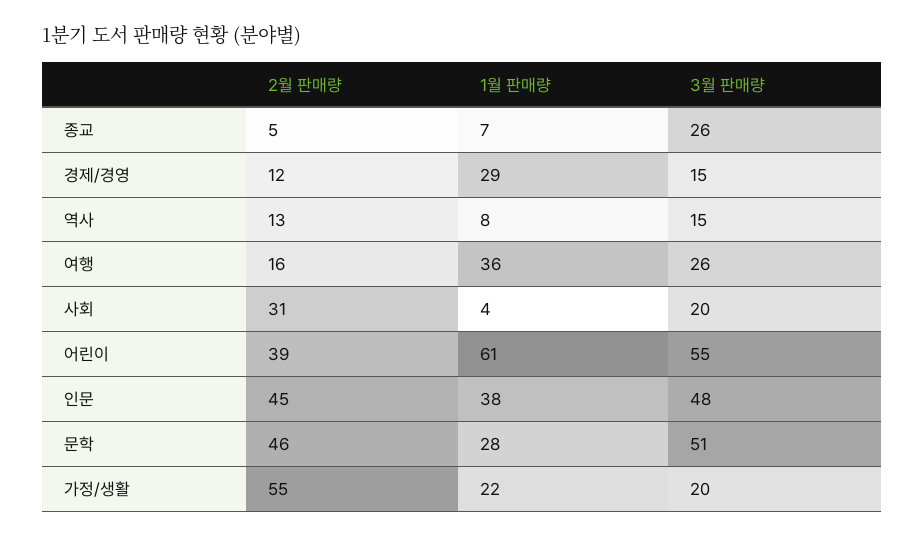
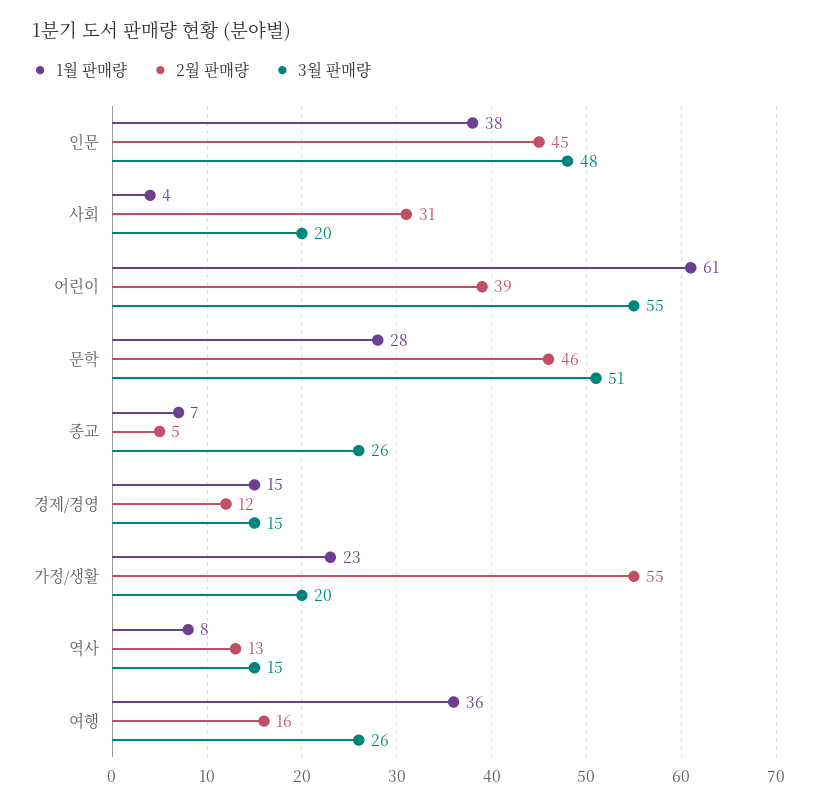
  {
    "2월 판매량": {
      "종교": 5,
      "경제/경영": 12,
      "역사": 13,
      "여행": 16,
      "사회": 31,
      "어린이": 39,
      "인문": 45,
      "문학": 46,
      "가정/생활": 55
    },
    "1월 판매량": {
      "종교": 7,
-     "경제/경영": 29,
+     "경제/경영": 15,
      "역사": 8,
      "여행": 36,
      "사회": 4,
      "어린이": 61,
      "인문": 38,
      "문학": 28,
-     "가정/생활": 22
+     "가정/생활": 23
    },
    "3월 판매량": {
      "종교": 26,
      "경제/경영": 15,
      "역사": 15,
      "여행": 26,
      "사회": 20,
      "어린이": 55,
      "인문": 48,
      "문학": 51,
      "가정/생활": 20
    }
  }

